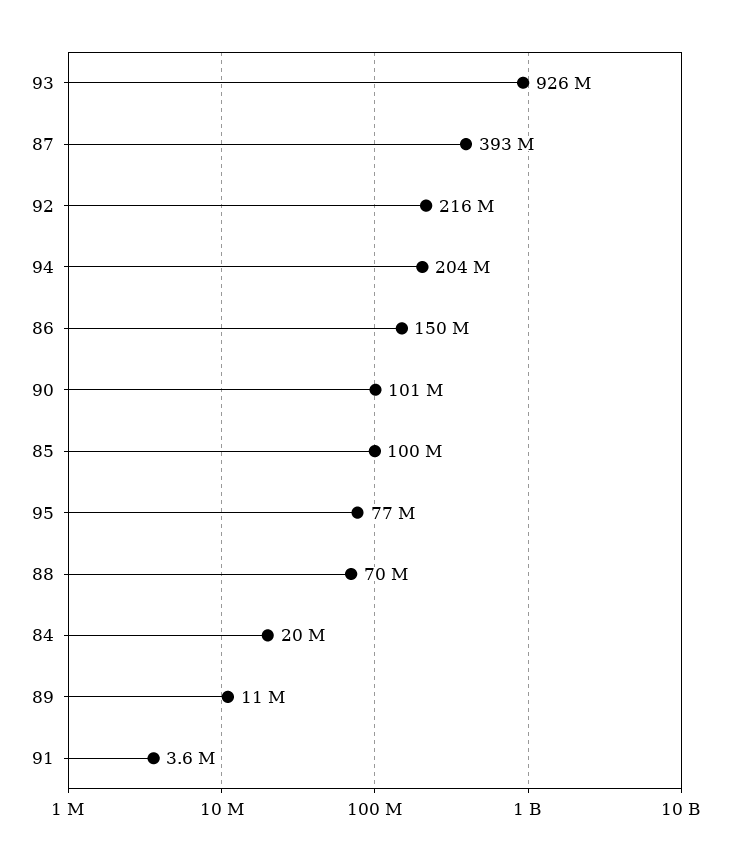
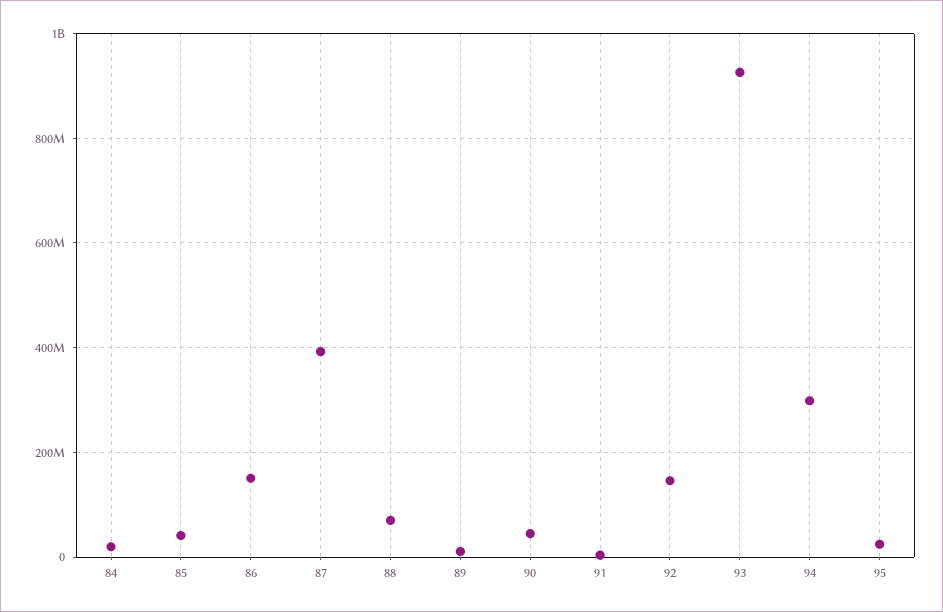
  {
    "93": 926000000,
    "87": 393000000,
-   "92": 216000000,
+   "92": 140000000,
-   "94": 204000000,
+   "94": 300000000,
    "86": 150000000,
-   "90": 101000000,
+   "90": 40000000,
-   "85": 100000000,
+   "85": 40000000,
-   "95": 77000000,
+   "95": 20000000,
    "88": 70000000,
    "84": 20000000,
    "89": 11000000,
    "91": 3600000
  }

